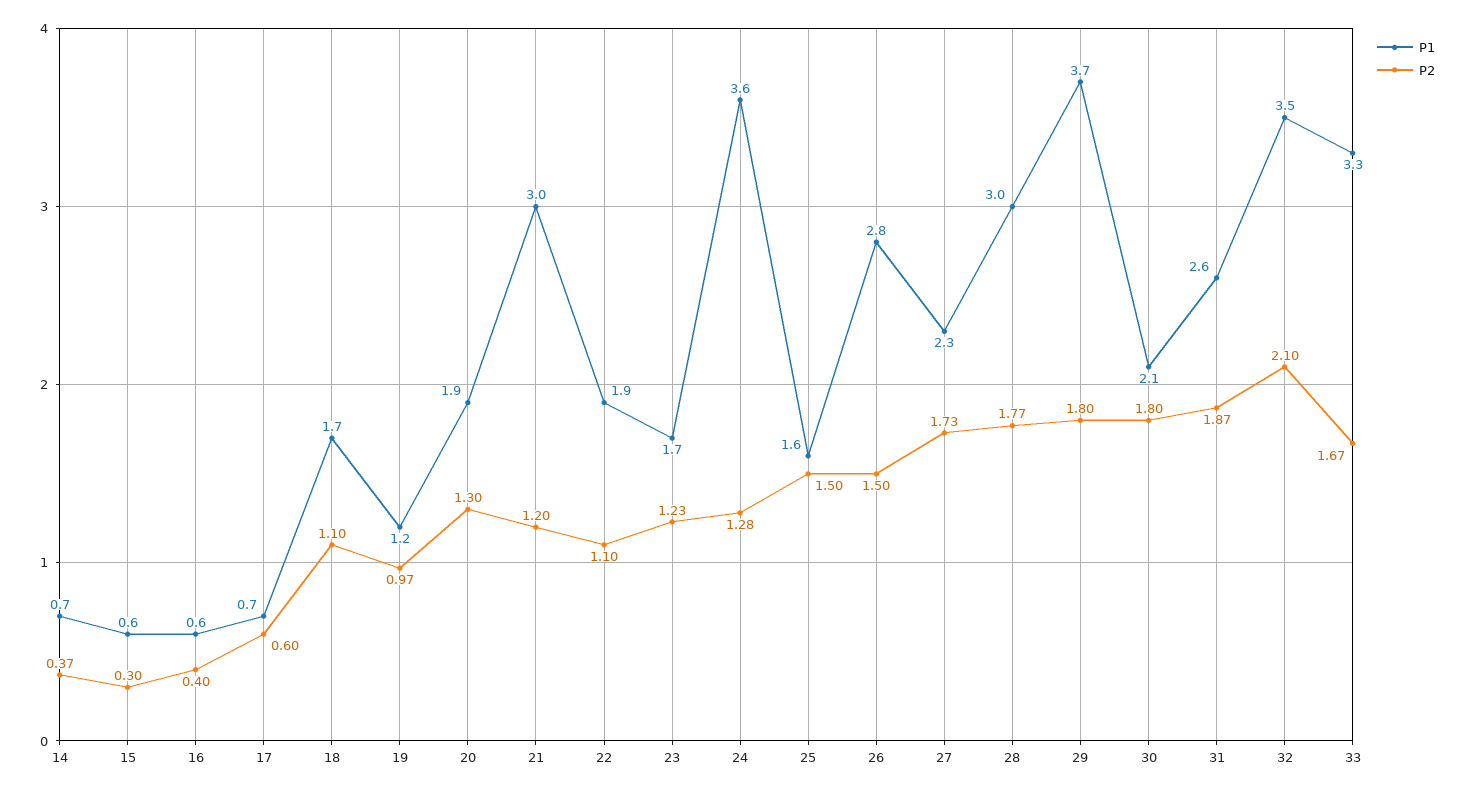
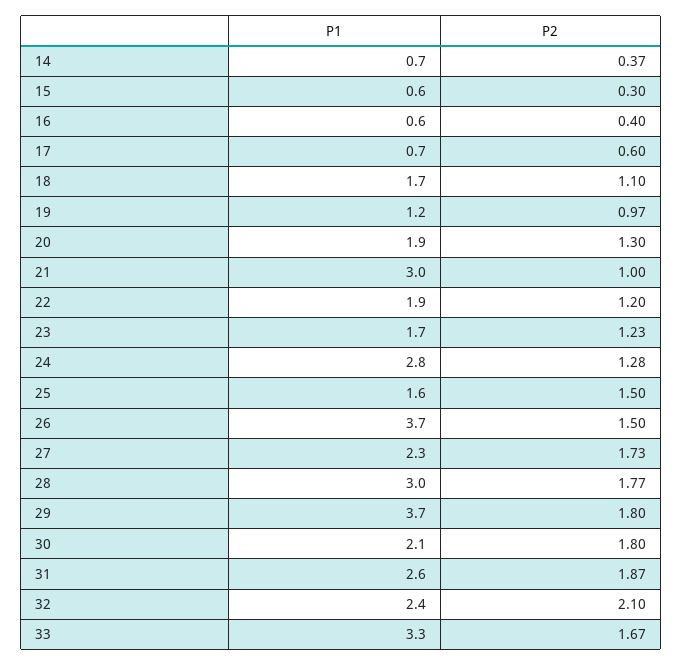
  {
    "P1": {
      "14": 0.7,
      "15": 0.6,
      "16": 0.6,
      "17": 0.7,
      "18": 1.7,
      "19": 1.2,
      "20": 1.9,
      "21": 3,
      "22": 1.9,
      "23": 1.7,
-     "24": 3.6,
+     "24": 2.8,
      "25": 1.6,
-     "26": 2.8,
+     "26": 3.7,
      "27": 2.3,
      "28": 3,
      "29": 3.7,
      "30": 2.1,
      "31": 2.6,
-     "32": 3.5,
+     "32": 2.4,
      "33": 3.3
    },
    "P2": {
      "14": 0.37,
      "15": 0.3,
      "16": 0.4,
      "17": 0.6,
      "18": 1.1,
      "19": 0.97,
      "20": 1.3,
-     "21": 1.2,
+     "21": 1,
-     "22": 1.1,
+     "22": 1.2,
      "23": 1.23,
      "24": 1.28,
      "25": 1.5,
      "26": 1.5,
      "27": 1.73,
      "28": 1.77,
      "29": 1.8,
      "30": 1.8,
      "31": 1.87,
      "32": 2.1,
      "33": 1.67
    }
  }

